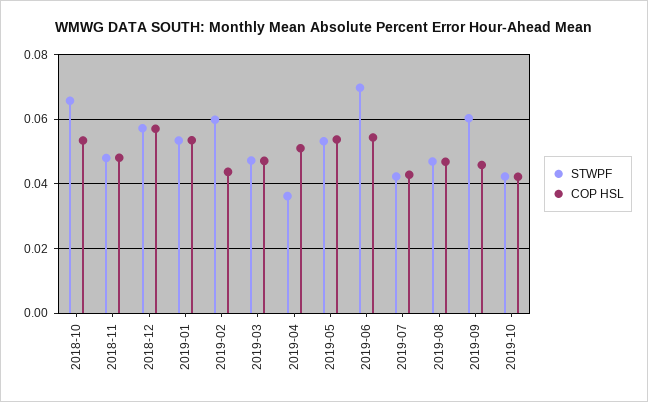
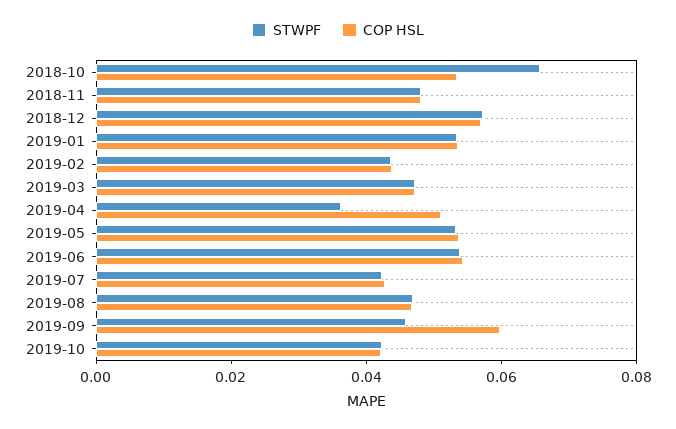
  {
    "STWPF": {
      "2018-10": 0.066,
      "2018-11": 0.048,
      "2018-12": 0.058,
      "2019-01": 0.054,
-     "2019-02": 0.06,
+     "2019-02": 0.045,
      "2019-03": 0.048,
      "2019-04": 0.036,
      "2019-05": 0.054,
-     "2019-06": 0.07,
+     "2019-06": 0.055,
      "2019-07": 0.042,
      "2019-08": 0.046,
-     "2019-09": 0.06,
+     "2019-09": 0.045,
      "2019-10": 0.042
    },
    "COP HSL": {
      "2018-10": 0.054,
      "2018-11": 0.048,
      "2018-12": 0.058,
      "2019-01": 0.054,
      "2019-02": 0.044,
      "2019-03": 0.048,
      "2019-04": 0.052,
      "2019-05": 0.054,
      "2019-06": 0.054,
      "2019-07": 0.042,
      "2019-08": 0.046,
-     "2019-09": 0.046,
+     "2019-09": 0.06,
      "2019-10": 0.042
    }
  }

